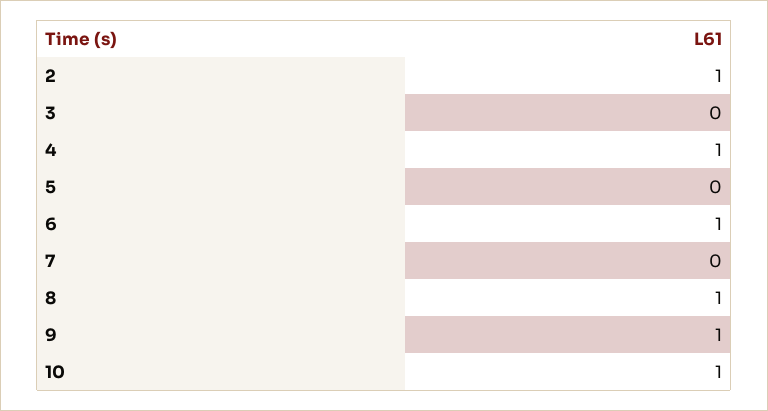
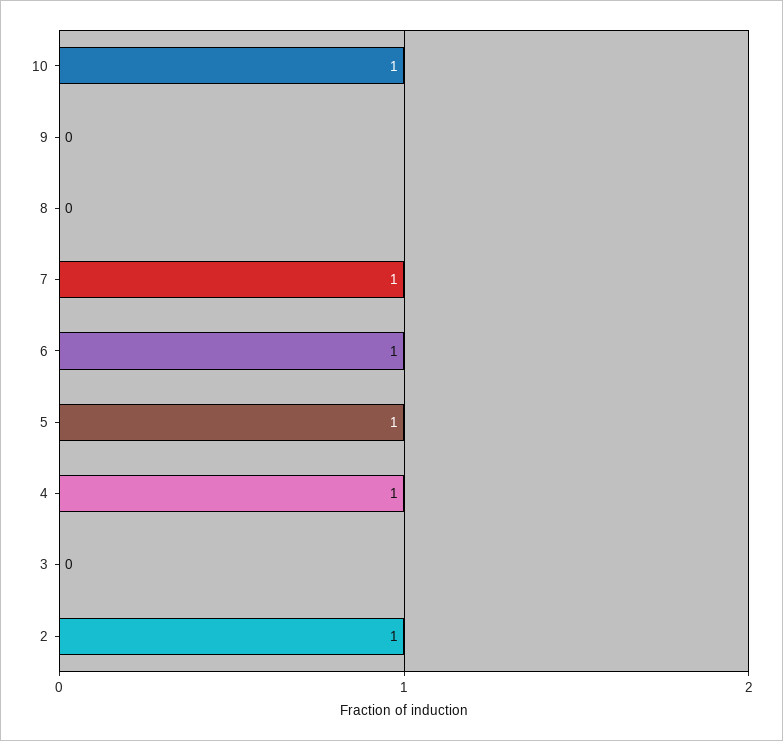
  {
    "2": 1,
    "3": 0,
    "4": 1,
-   "5": 0,
+   "5": 1,
    "6": 1,
-   "7": 0,
+   "7": 1,
-   "8": 1,
+   "8": 0,
-   "9": 1,
+   "9": 0,
    "10": 1
  }

